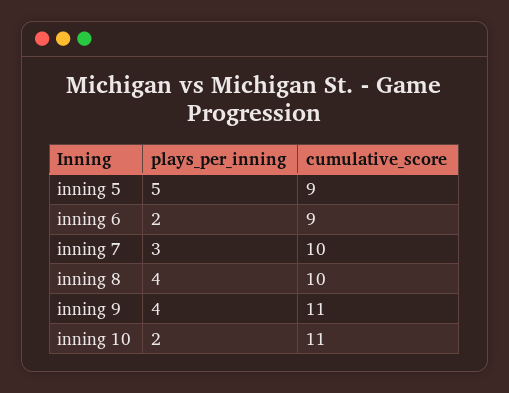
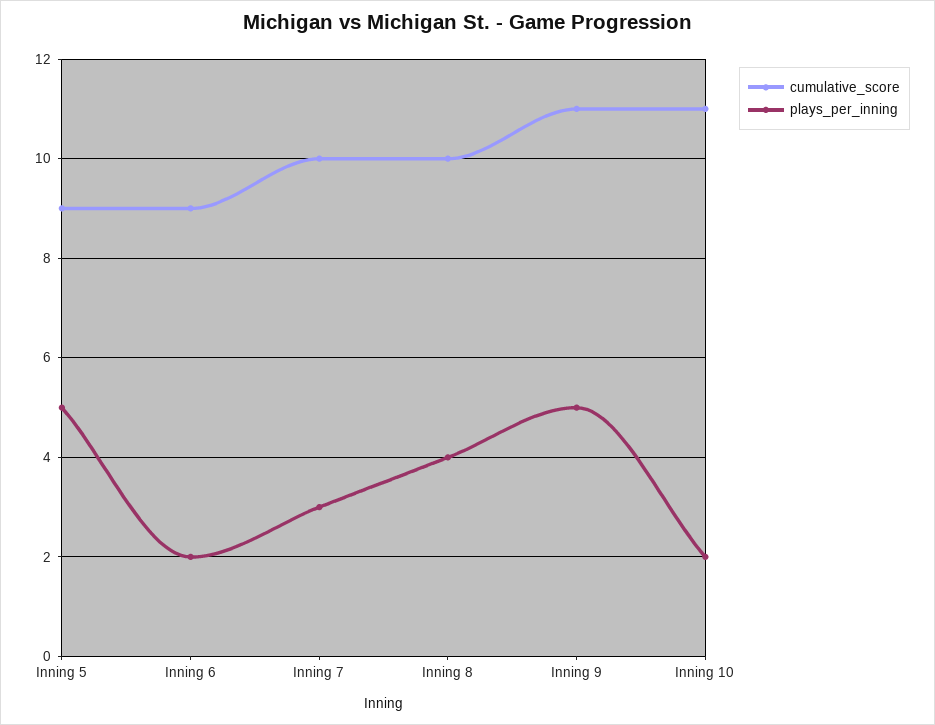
  {
    "plays_per_inning": {
      "inning 5": 5,
      "inning 6": 2,
      "inning 7": 3,
      "inning 8": 4,
-     "inning 9": 4,
+     "inning 9": 5,
      "inning 10": 2
    },
    "cumulative_score": {
      "inning 5": 9,
      "inning 6": 9,
      "inning 7": 10,
      "inning 8": 10,
      "inning 9": 11,
      "inning 10": 11
    }
  }

